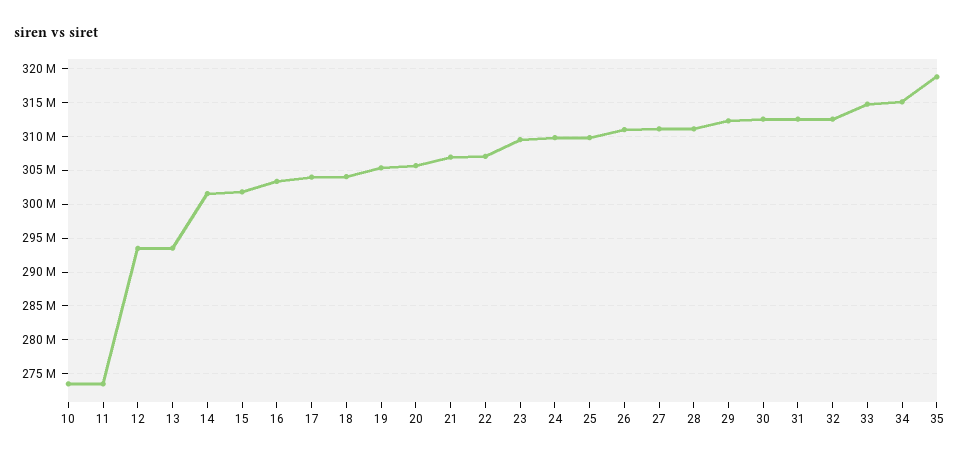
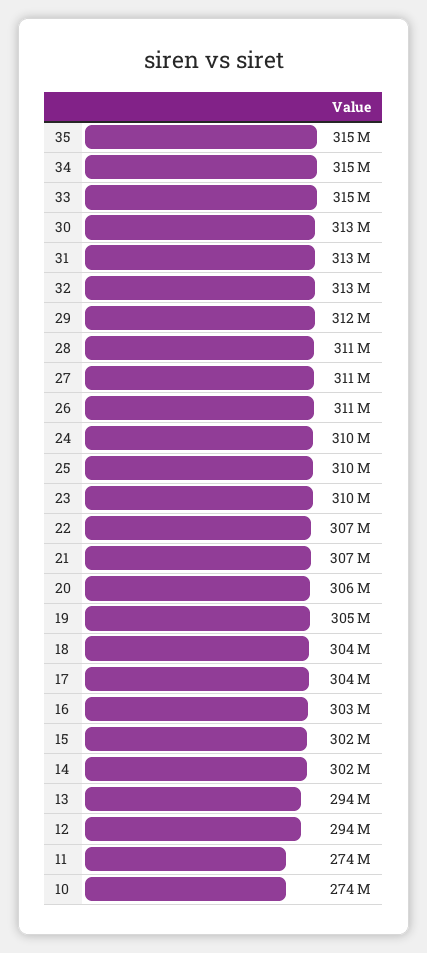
  {
    "10": 274000000,
    "11": 274000000,
    "12": 294000000,
    "13": 294000000,
    "14": 302000000,
    "15": 302000000,
    "16": 303000000,
    "17": 304000000,
    "18": 304000000,
    "19": 305000000,
    "20": 306000000,
    "21": 307000000,
    "22": 307000000,
    "23": 310000000,
    "24": 310000000,
    "25": 310000000,
    "26": 311000000,
    "27": 311000000,
    "28": 311000000,
    "29": 312000000,
    "30": 313000000,
    "31": 313000000,
    "32": 313000000,
    "33": 315000000,
    "34": 315000000,
-   "35": 319000000
+   "35": 315000000
  }

